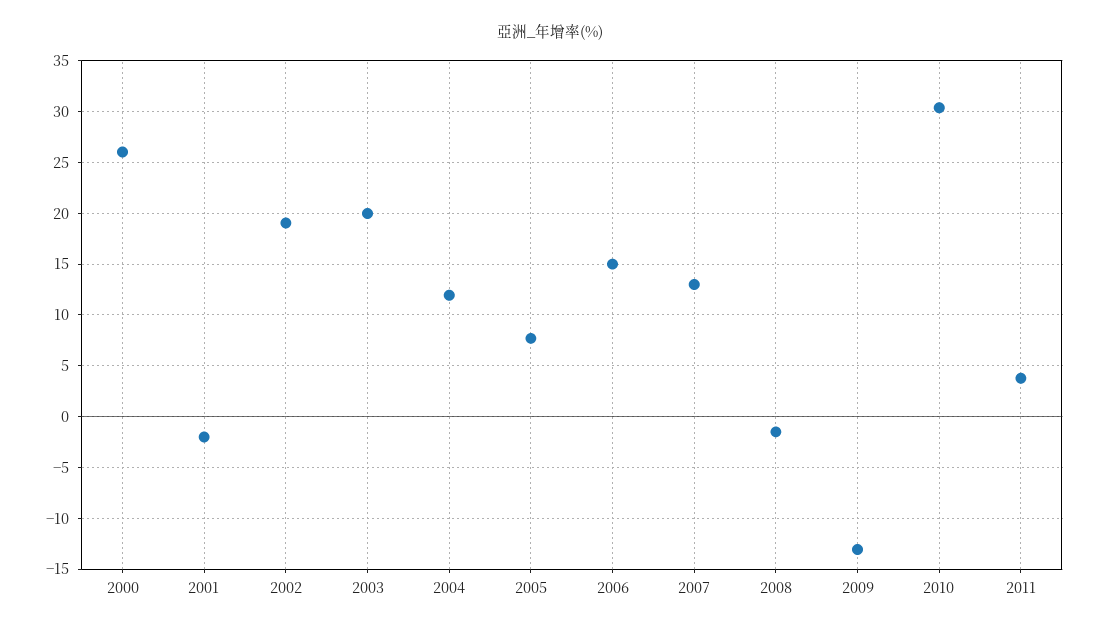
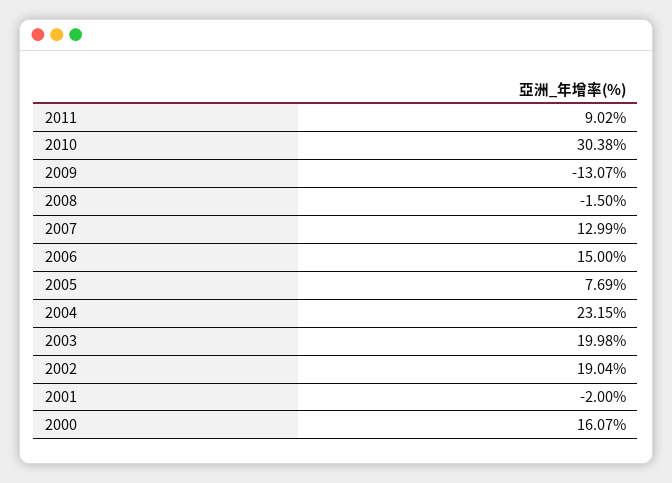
  {
-   "2000": 26,
+   "2000": 16.07,
    "2001": -2,
    "2002": 19.04,
    "2003": 19.98,
-   "2004": 12,
+   "2004": 23.15,
    "2005": 7.69,
    "2006": 15,
    "2007": 12.99,
    "2008": -1.5,
    "2009": -13.07,
    "2010": 30.38,
-   "2011": 4
+   "2011": 9.02
  }

